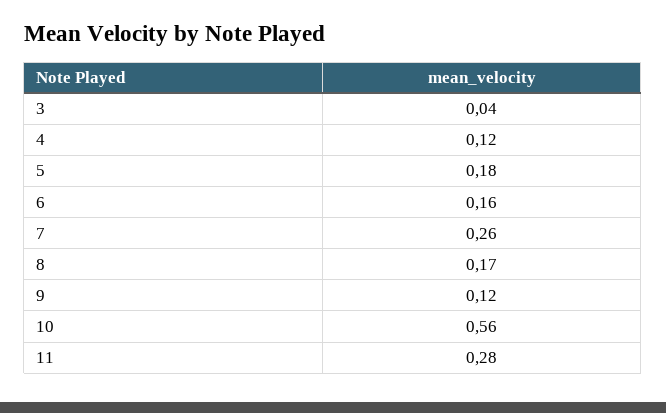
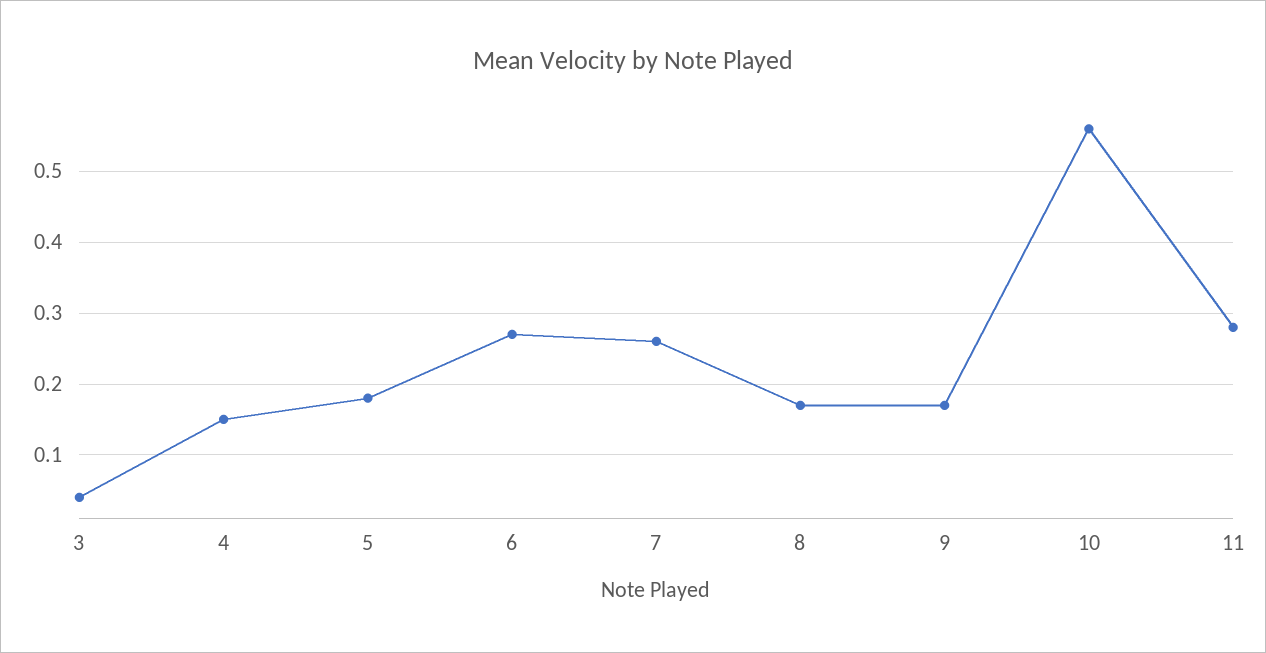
  {
    "3": 0.04,
-   "4": 0.12,
+   "4": 0.15,
    "5": 0.18,
-   "6": 0.16,
+   "6": 0.27,
    "7": 0.26,
    "8": 0.17,
-   "9": 0.12,
+   "9": 0.17,
    "10": 0.56,
    "11": 0.28
  }

